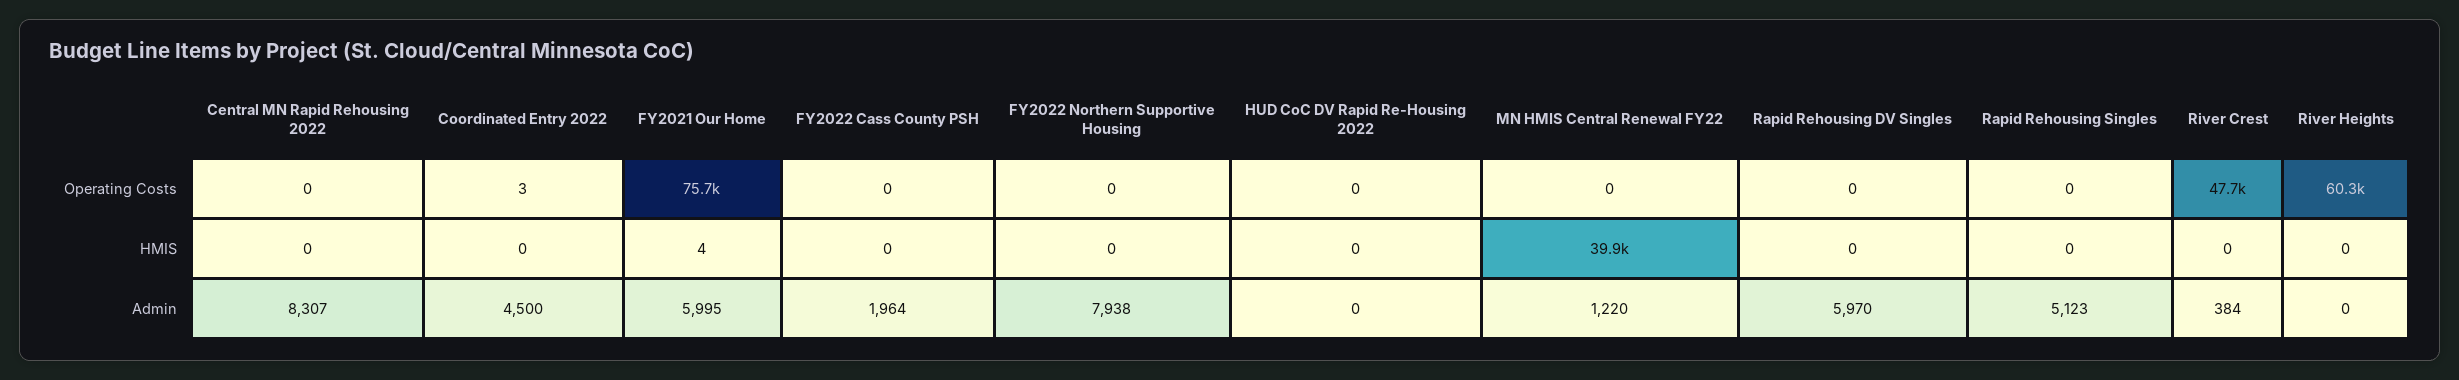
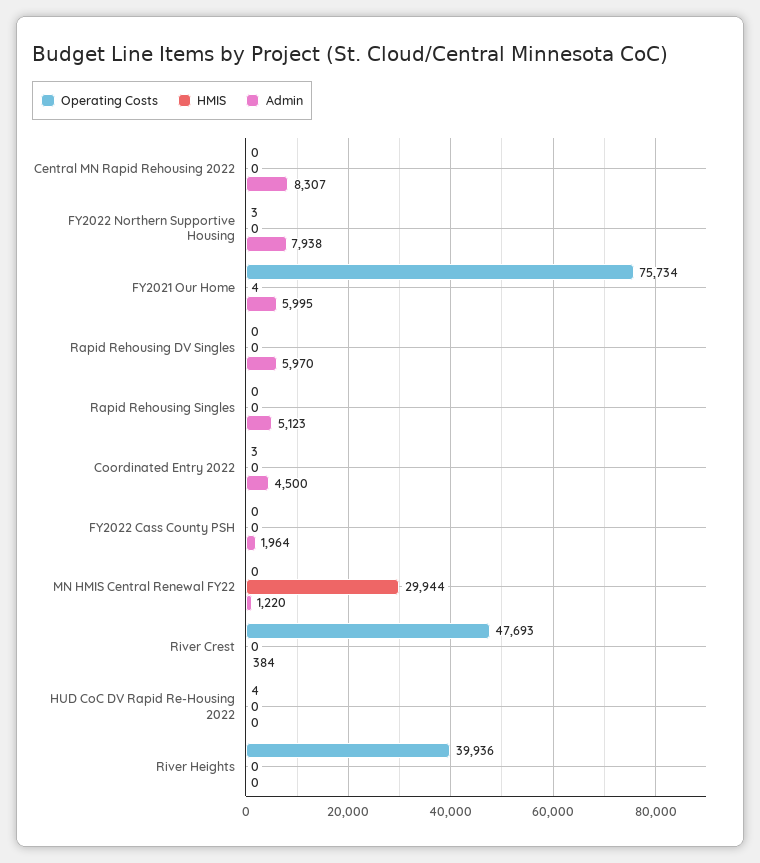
  {
    "Operating Costs": {
      "Central MN Rapid Rehousing 2022": 0,
      "Coordinated Entry 2022": 3,
      "FY2021 Our Home": 75734,
      "FY2022 Cass County PSH": 0,
-     "FY2022 Northern Supportive Housing": 0,
+     "FY2022 Northern Supportive Housing": 3,
-     "HUD CoC DV Rapid Re-Housing 2022": 0,
+     "HUD CoC DV Rapid Re-Housing 2022": 4,
      "MN HMIS Central Renewal FY22": 0,
      "Rapid Rehousing DV Singles": 0,
      "Rapid Rehousing Singles": 0,
      "River Crest": 47693,
-     "River Heights": 60300
+     "River Heights": 39936
    },
    "HMIS": {
      "Central MN Rapid Rehousing 2022": 0,
      "Coordinated Entry 2022": 0,
      "FY2021 Our Home": 4,
      "FY2022 Cass County PSH": 0,
      "FY2022 Northern Supportive Housing": 0,
      "HUD CoC DV Rapid Re-Housing 2022": 0,
-     "MN HMIS Central Renewal FY22": 39900,
+     "MN HMIS Central Renewal FY22": 29944,
      "Rapid Rehousing DV Singles": 0,
      "Rapid Rehousing Singles": 0,
      "River Crest": 0,
      "River Heights": 0
    },
    "Admin": {
      "Central MN Rapid Rehousing 2022": 8307,
      "Coordinated Entry 2022": 4500,
      "FY2021 Our Home": 5995,
      "FY2022 Cass County PSH": 1964,
      "FY2022 Northern Supportive Housing": 7938,
      "HUD CoC DV Rapid Re-Housing 2022": 0,
      "MN HMIS Central Renewal FY22": 1220,
      "Rapid Rehousing DV Singles": 5970,
      "Rapid Rehousing Singles": 5123,
      "River Crest": 384,
      "River Heights": 0
    }
  }

